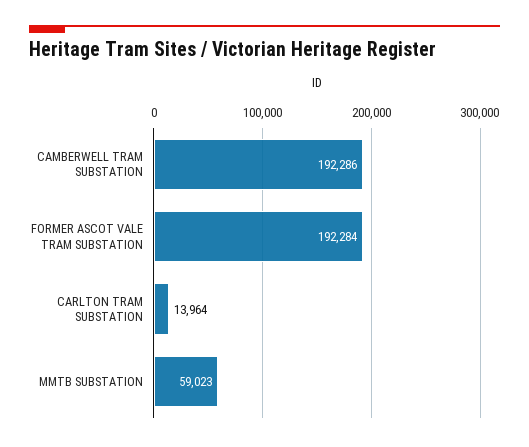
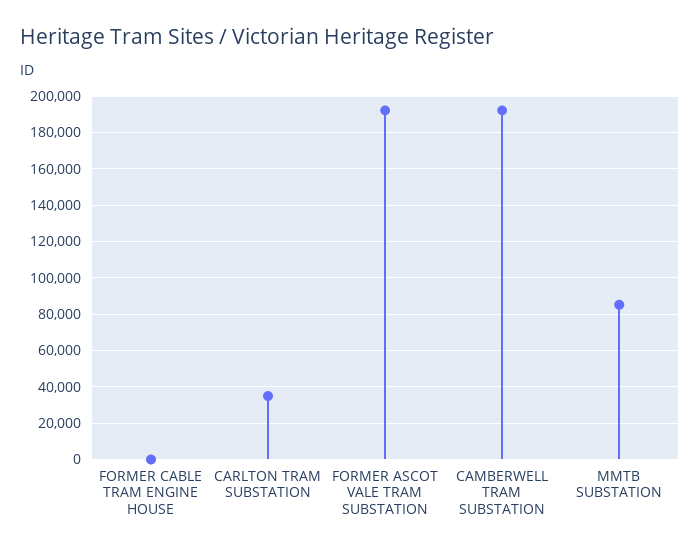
  {
    "CAMBERWELL TRAM SUBSTATION": 192286,
    "FORMER ASCOT VALE TRAM SUBSTATION": 192284,
-   "CARLTON TRAM SUBSTATION": 13964,
+   "CARLTON TRAM SUBSTATION": 35000,
-   "MMTB SUBSTATION": 59023
+   "MMTB SUBSTATION": 85000,
+   "FORMER CABLE TRAM ENGINE HOUSE": 0
  }

